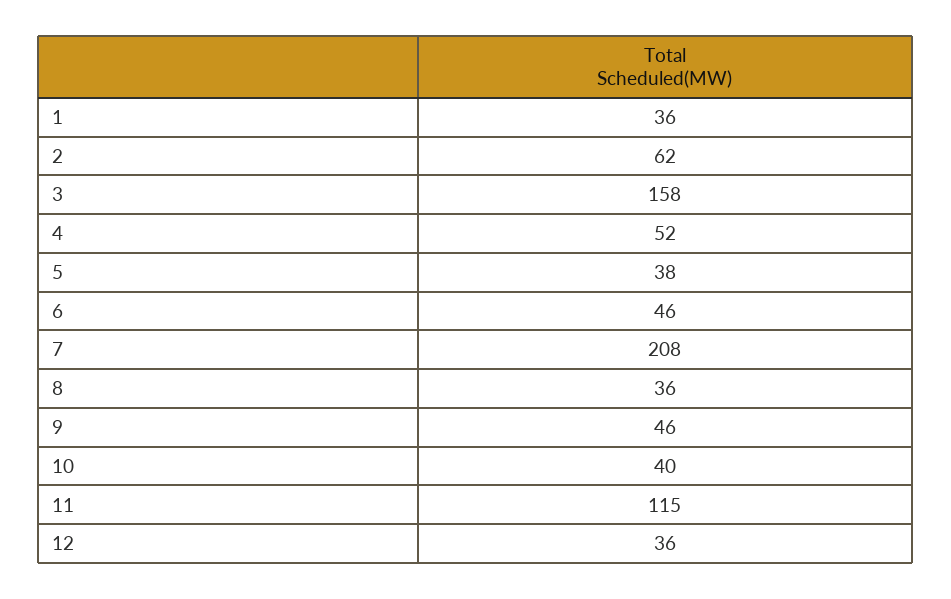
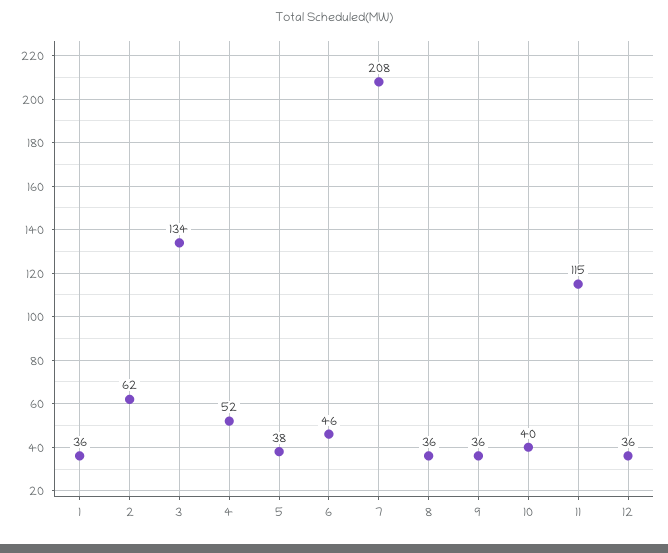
  {
    "1": 36,
    "2": 62,
-   "3": 158,
+   "3": 134,
    "4": 52,
    "5": 38,
    "6": 46,
    "7": 208,
    "8": 36,
-   "9": 46,
+   "9": 36,
    "10": 40,
    "11": 115,
    "12": 36
  }

